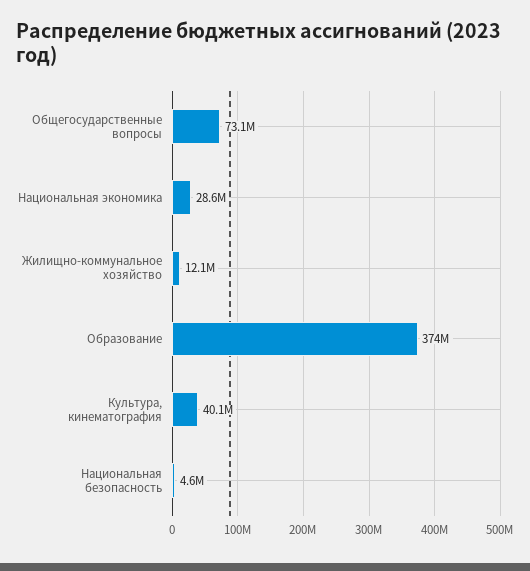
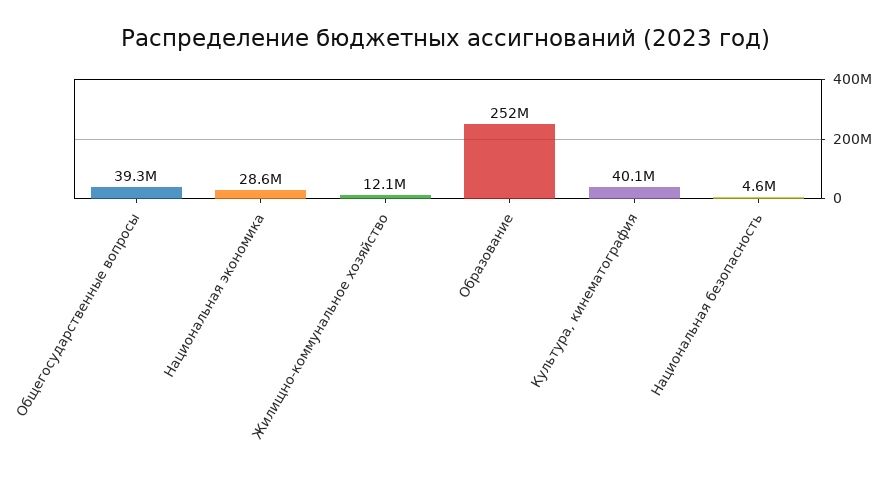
  {
-   "Общегосударственные вопросы": 73100000,
+   "Общегосударственные вопросы": 39300000,
    "Национальная экономика": 28600000,
    "Жилищно-коммунальное хозяйство": 12100000,
-   "Образование": 374000000,
+   "Образование": 252000000,
    "Культура, кинематография": 40100000,
    "Национальная безопасность": 4600000
  }

